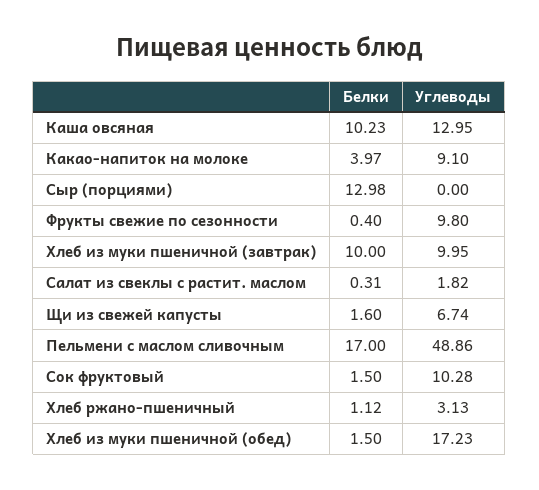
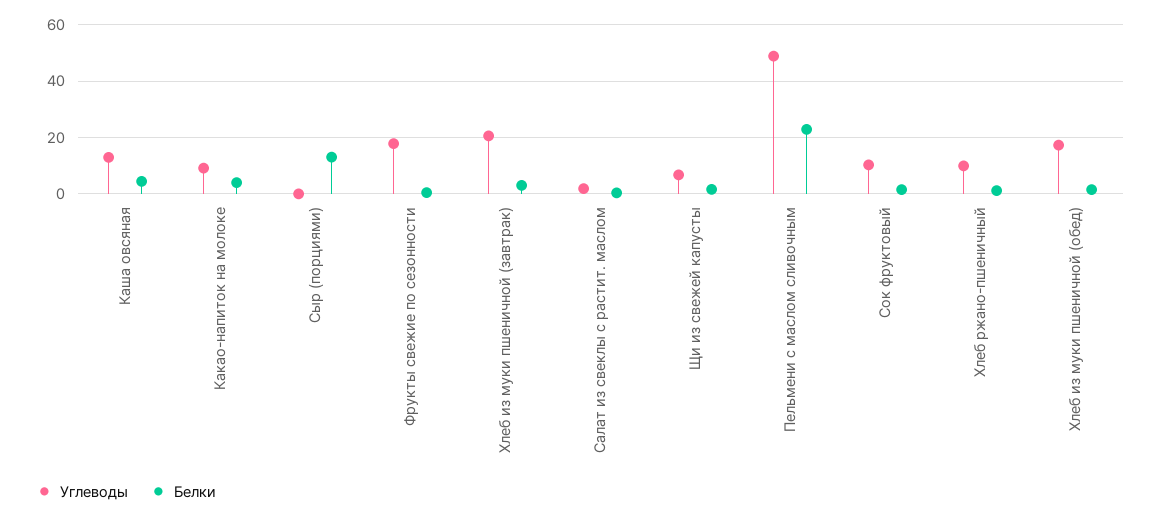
  {
    "Белки": {
-     "Каша овсяная": 10.23,
+     "Каша овсяная": 5,
      "Какао-напиток на молоке": 3.97,
      "Сыр (порциями)": 12.98,
      "Фрукты свежие по сезонности": 0.4,
-     "Хлеб из муки пшеничной (завтрак)": 10,
+     "Хлеб из муки пшеничной (завтрак)": 2.5,
      "Салат из свеклы с растит. маслом": 0.31,
      "Щи из свежей капусты": 1.6,
-     "Пельмени с маслом сливочным": 17,
+     "Пельмени с маслом сливочным": 22.5,
      "Сок фруктовый": 1.5,
      "Хлеб ржано-пшеничный": 1.12,
      "Хлеб из муки пшеничной (обед)": 1.5
    },
    "Углеводы": {
      "Каша овсяная": 12.95,
      "Какао-напиток на молоке": 9.1,
      "Сыр (порциями)": 0,
-     "Фрукты свежие по сезонности": 9.8,
+     "Фрукты свежие по сезонности": 17.5,
-     "Хлеб из муки пшеничной (завтрак)": 9.95,
+     "Хлеб из муки пшеничной (завтрак)": 20,
      "Салат из свеклы с растит. маслом": 1.82,
      "Щи из свежей капусты": 6.74,
      "Пельмени с маслом сливочным": 48.86,
      "Сок фруктовый": 10.28,
-     "Хлеб ржано-пшеничный": 3.13,
+     "Хлеб ржано-пшеничный": 10,
      "Хлеб из муки пшеничной (обед)": 17.23
    }
  }

